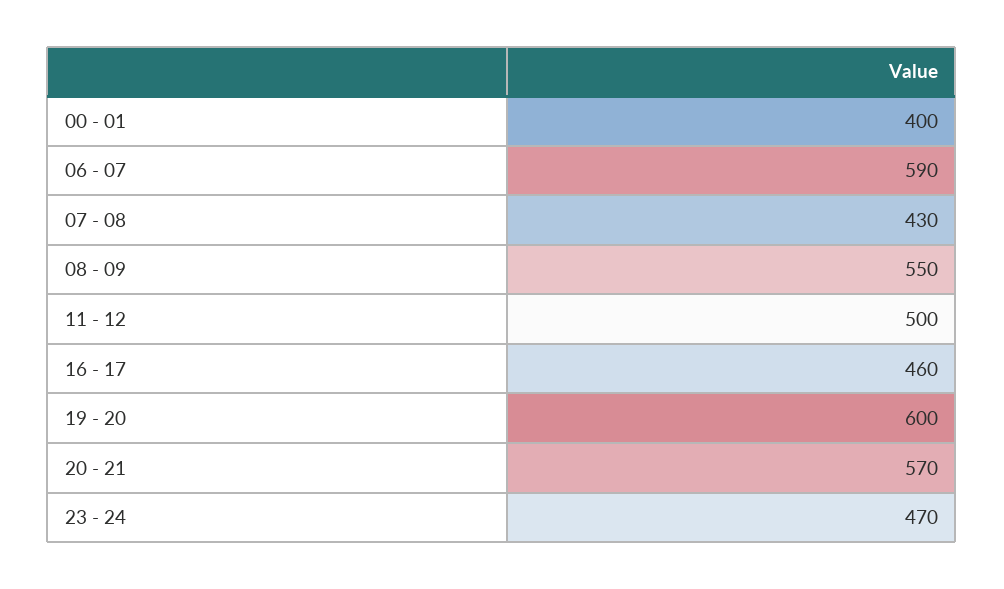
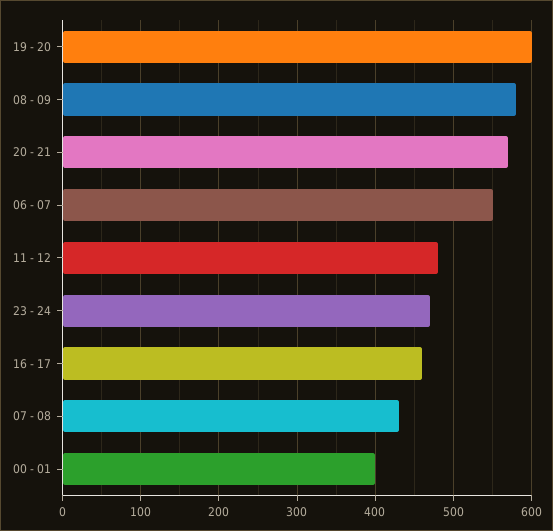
  {
    "00 - 01": 400,
-   "06 - 07": 590,
+   "06 - 07": 550,
    "07 - 08": 430,
-   "08 - 09": 550,
+   "08 - 09": 580,
-   "11 - 12": 500,
+   "11 - 12": 480,
    "16 - 17": 460,
    "19 - 20": 600,
    "20 - 21": 570,
    "23 - 24": 470
  }

